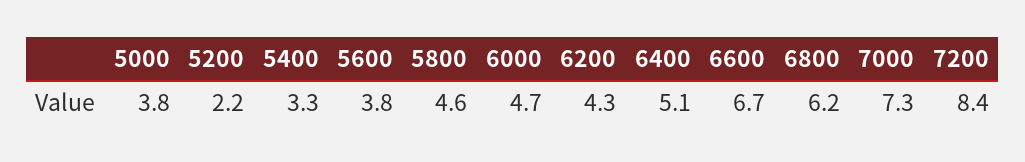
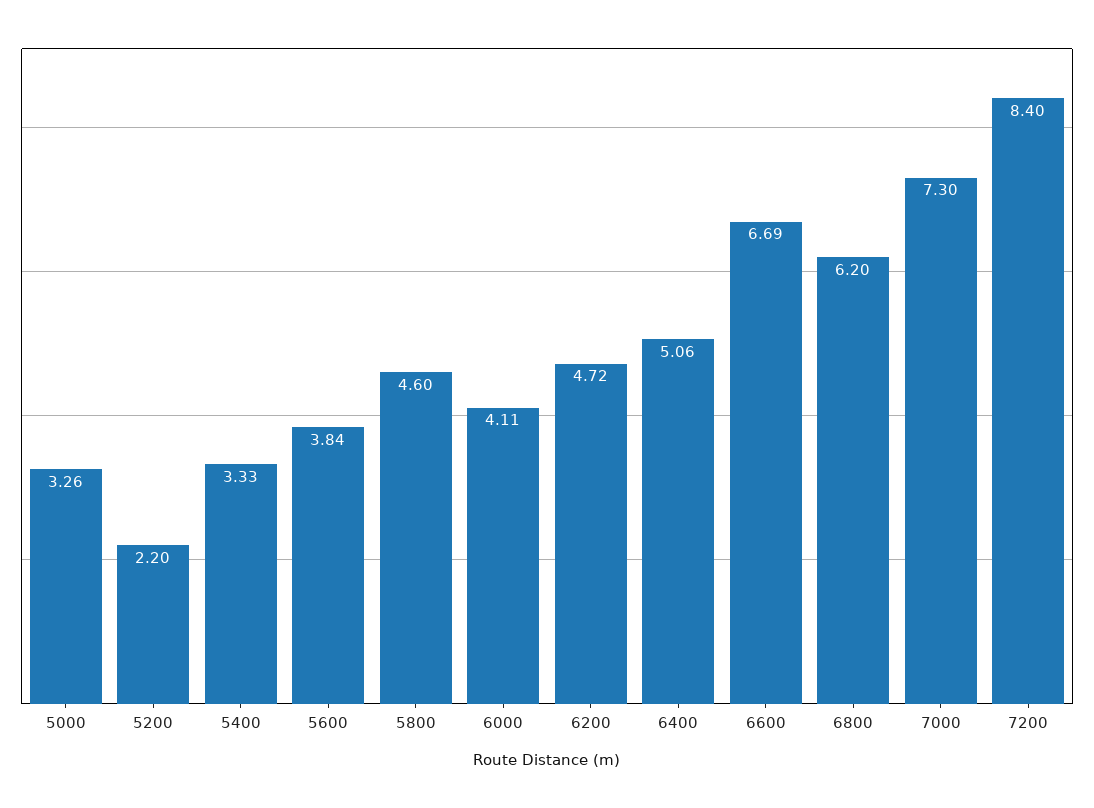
  {
-   "5000": 3.8,
+   "5000": 3.26,
    "5200": 2.2,
    "5400": 3.33,
    "5600": 3.84,
    "5800": 4.6,
-   "6000": 4.7,
+   "6000": 4.11,
-   "6200": 4.3,
+   "6200": 4.72,
    "6400": 5.06,
    "6600": 6.69,
    "6800": 6.2,
    "7000": 7.3,
    "7200": 8.4
  }

